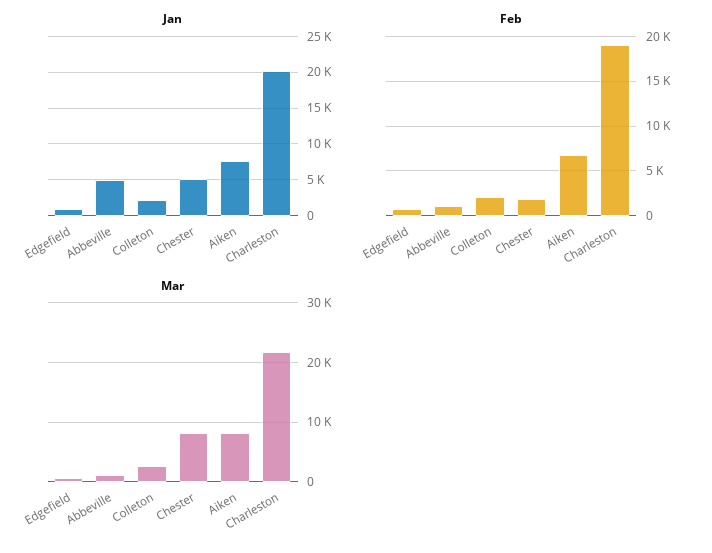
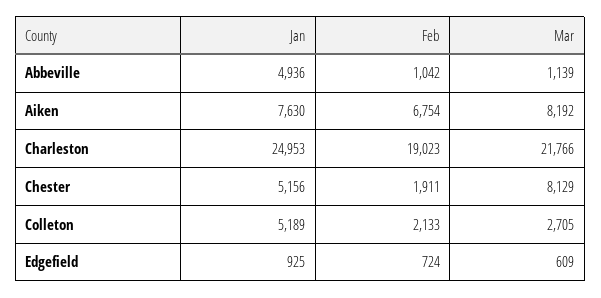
  {
    "Jan": {
      "Edgefield": 925,
      "Abbeville": 4936,
-     "Colleton": 2000,
+     "Colleton": 5189,
      "Chester": 5156,
      "Aiken": 7630,
-     "Charleston": 20000
+     "Charleston": 24953
    },
    "Feb": {
      "Edgefield": 724,
      "Abbeville": 1042,
      "Colleton": 2133,
      "Chester": 1911,
      "Aiken": 6754,
      "Charleston": 19023
    },
    "Mar": {
      "Edgefield": 609,
      "Abbeville": 1139,
      "Colleton": 2705,
      "Chester": 8129,
      "Aiken": 8192,
      "Charleston": 21766
    }
  }

